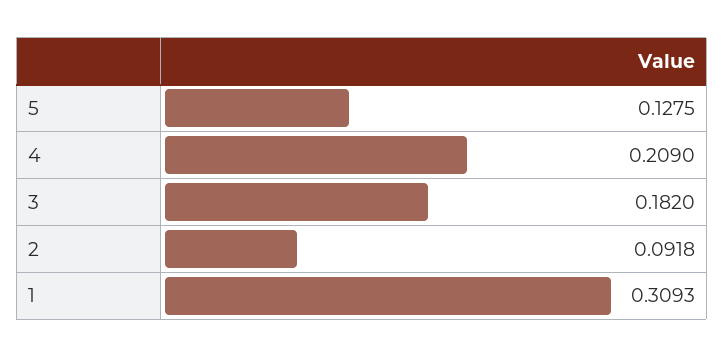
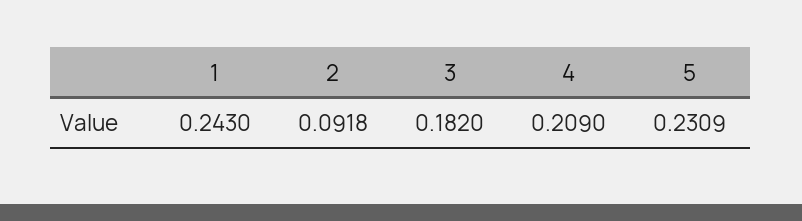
  {
-   "5": 0.1275,
+   "5": 0.2309,
    "4": 0.209,
    "3": 0.182,
    "2": 0.0918,
-   "1": 0.3093
+   "1": 0.243
  }

